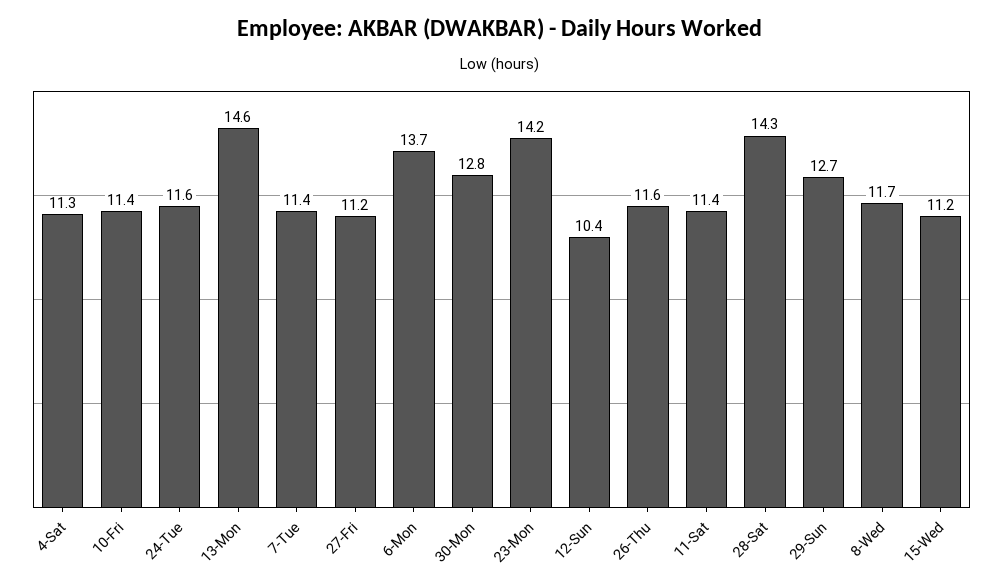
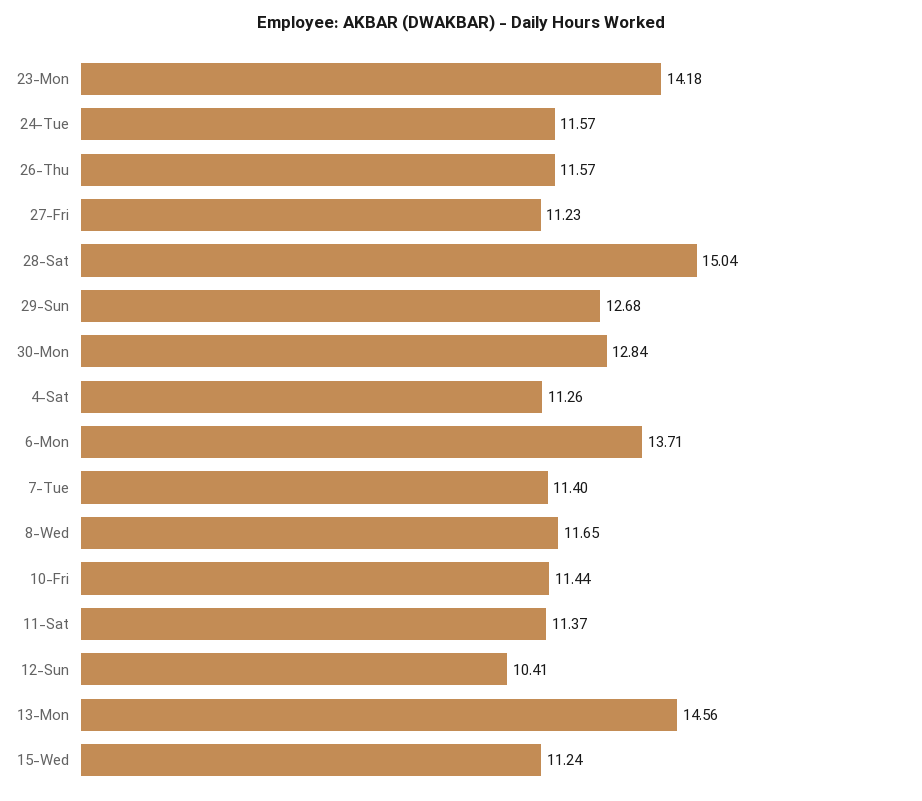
  {
    "4-Sat": 11.26,
    "10-Fri": 11.44,
    "24-Tue": 11.57,
    "13-Mon": 14.56,
    "7-Tue": 11.4,
    "27-Fri": 11.23,
    "6-Mon": 13.71,
    "30-Mon": 12.84,
    "23-Mon": 14.18,
    "12-Sun": 10.41,
    "26-Thu": 11.57,
    "11-Sat": 11.37,
-   "28-Sat": 14.3,
+   "28-Sat": 15.04,
    "29-Sun": 12.68,
    "8-Wed": 11.65,
    "15-Wed": 11.24
  }

